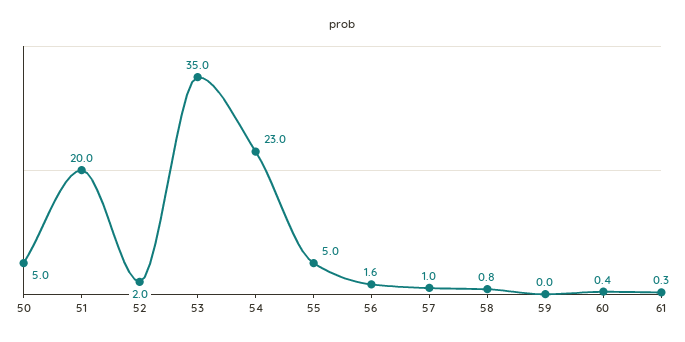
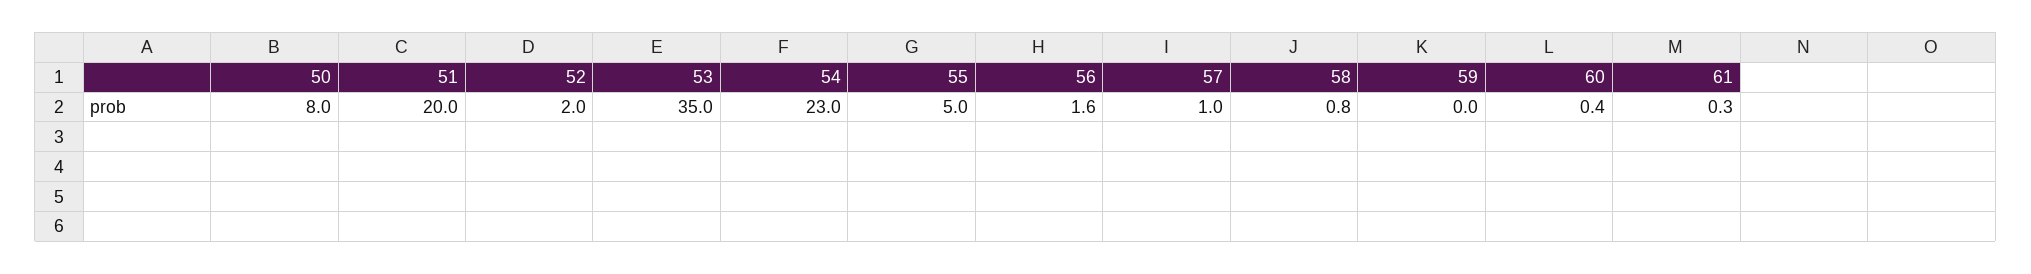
  {
-   "50": 5,
+   "50": 8,
    "51": 20,
    "52": 2,
    "53": 35,
    "54": 23,
    "55": 5,
    "56": 1.6,
    "57": 1,
    "58": 0.8,
    "59": 0,
    "60": 0.4,
    "61": 0.3
  }

